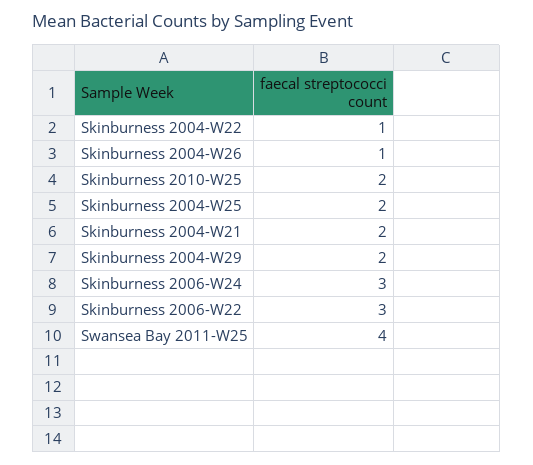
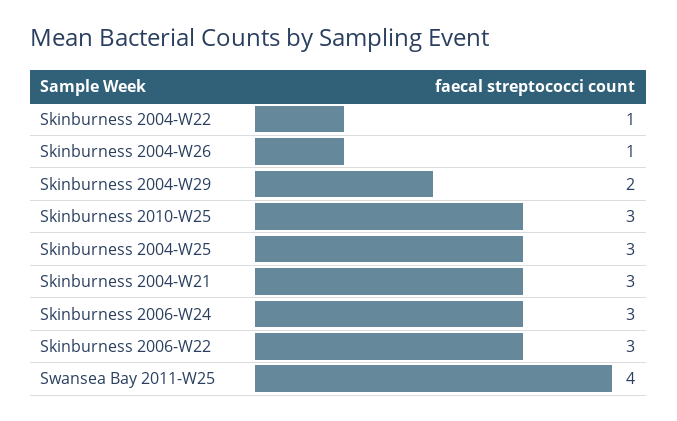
  {
    "Skinburness 2004-W22": 1,
    "Skinburness 2004-W26": 1,
-   "Skinburness 2010-W25": 2,
+   "Skinburness 2010-W25": 3,
-   "Skinburness 2004-W25": 2,
+   "Skinburness 2004-W25": 3,
-   "Skinburness 2004-W21": 2,
+   "Skinburness 2004-W21": 3,
    "Skinburness 2004-W29": 2,
    "Skinburness 2006-W24": 3,
    "Skinburness 2006-W22": 3,
    "Swansea Bay 2011-W25": 4
  }

